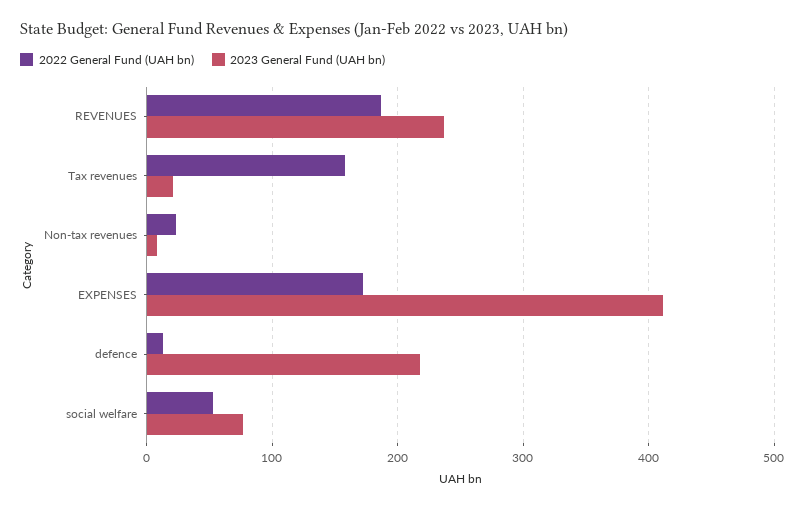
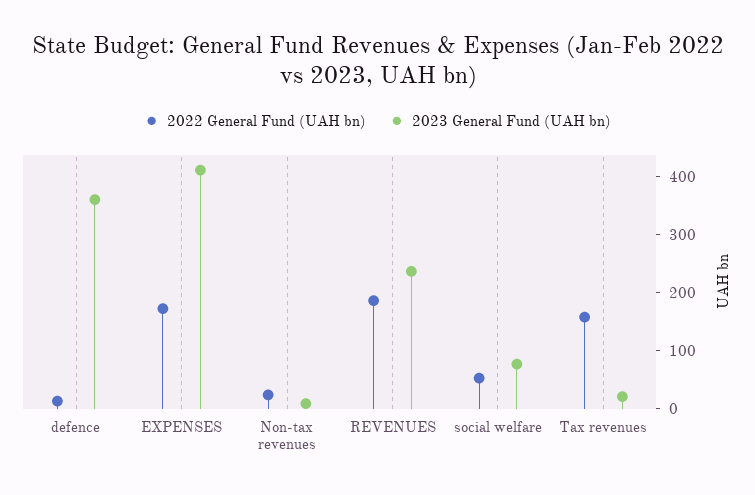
  {
    "2022 General Fund (UAH bn)": {
      "REVENUES": 190,
      "Tax revenues": 160,
      "Non-tax revenues": 20,
      "EXPENSES": 170,
      "defence": 10,
      "social welfare": 50
    },
    "2023 General Fund (UAH bn)": {
      "REVENUES": 240,
      "Tax revenues": 20,
      "Non-tax revenues": 10,
      "EXPENSES": 410,
-     "defence": 220,
+     "defence": 360,
      "social welfare": 80
    }
  }

